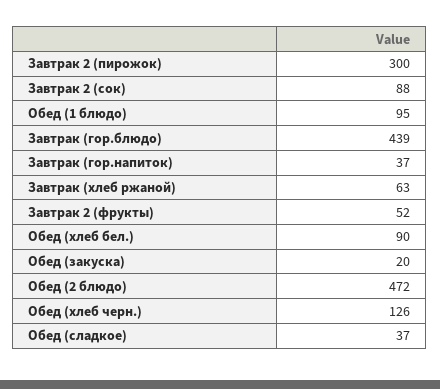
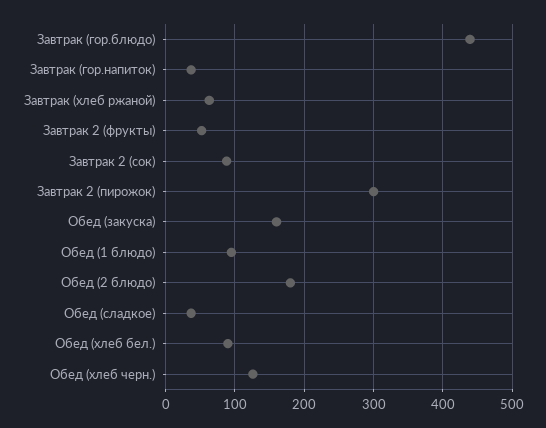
  {
    "Завтрак 2 (пирожок)": 300,
    "Завтрак 2 (сок)": 88,
    "Обед (1 блюдо)": 95,
    "Завтрак (гор.блюдо)": 439,
    "Завтрак (гор.напиток)": 37,
    "Завтрак (хлеб ржаной)": 63,
    "Завтрак 2 (фрукты)": 52,
    "Обед (хлеб бел.)": 90,
-   "Обед (закуска)": 20,
+   "Обед (закуска)": 160,
-   "Обед (2 блюдо)": 472,
+   "Обед (2 блюдо)": 180,
    "Обед (хлеб черн.)": 126,
    "Обед (сладкое)": 37
  }

